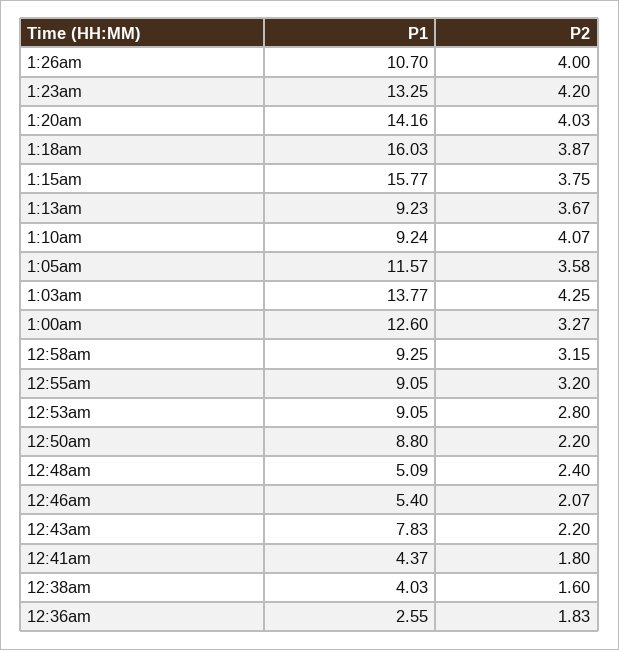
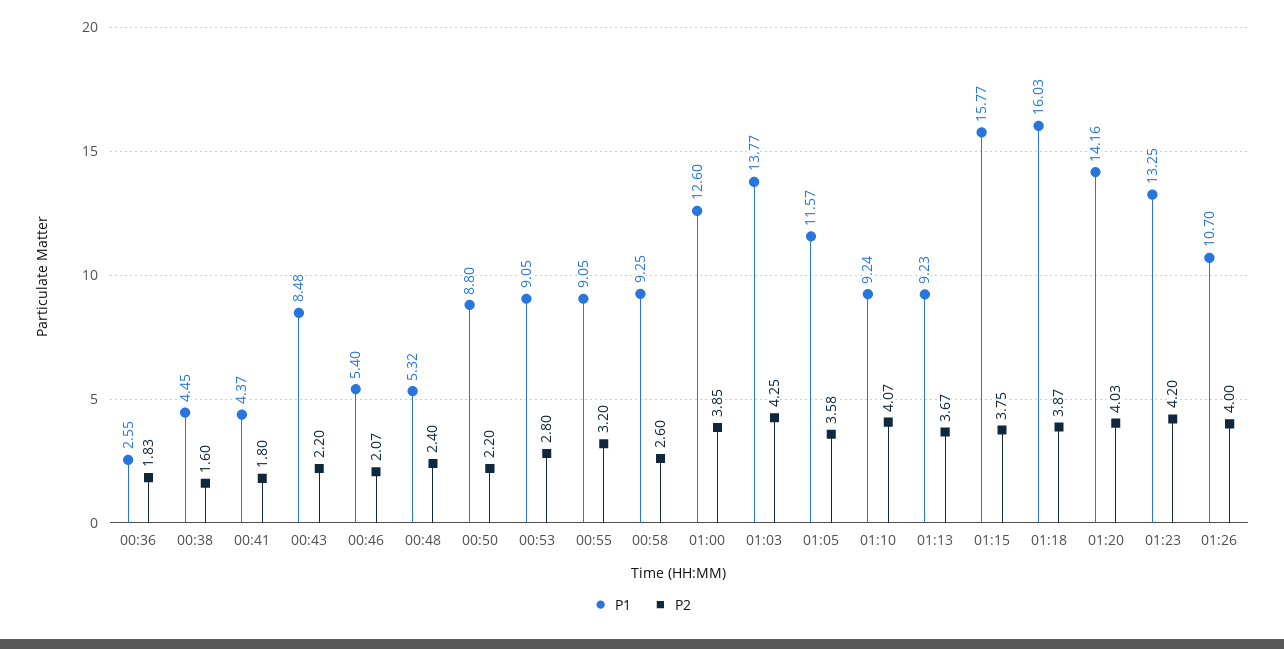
  {
    "P1": {
      "1:26am": 10.7,
      "1:23am": 13.25,
      "1:20am": 14.16,
      "1:18am": 16.03,
      "1:15am": 15.77,
      "1:13am": 9.23,
      "1:10am": 9.24,
      "1:05am": 11.57,
      "1:03am": 13.77,
      "1:00am": 12.6,
      "12:58am": 9.25,
      "12:55am": 9.05,
      "12:53am": 9.05,
      "12:50am": 8.8,
-     "12:48am": 5.09,
+     "12:48am": 5.32,
      "12:46am": 5.4,
-     "12:43am": 7.83,
+     "12:43am": 8.48,
      "12:41am": 4.37,
-     "12:38am": 4.03,
+     "12:38am": 4.45,
      "12:36am": 2.55
    },
    "P2": {
      "1:26am": 4,
      "1:23am": 4.2,
      "1:20am": 4.03,
      "1:18am": 3.87,
      "1:15am": 3.75,
      "1:13am": 3.67,
      "1:10am": 4.07,
      "1:05am": 3.58,
      "1:03am": 4.25,
-     "1:00am": 3.27,
+     "1:00am": 3.85,
-     "12:58am": 3.15,
+     "12:58am": 2.6,
      "12:55am": 3.2,
      "12:53am": 2.8,
      "12:50am": 2.2,
      "12:48am": 2.4,
      "12:46am": 2.07,
      "12:43am": 2.2,
      "12:41am": 1.8,
      "12:38am": 1.6,
      "12:36am": 1.83
    }
  }

